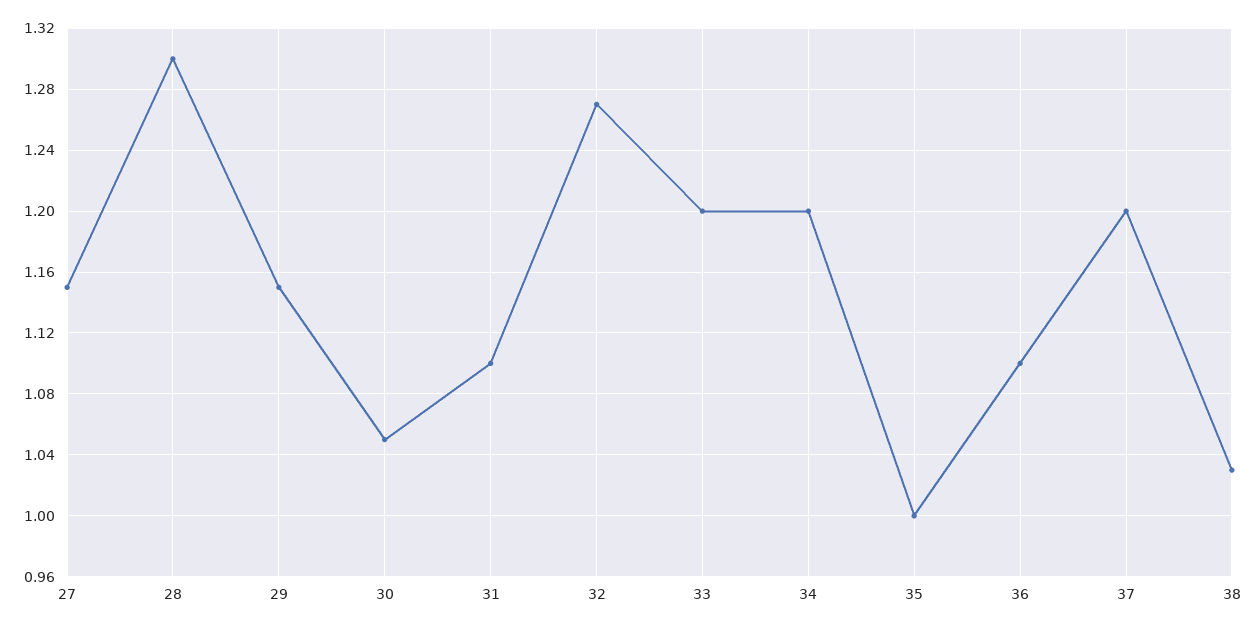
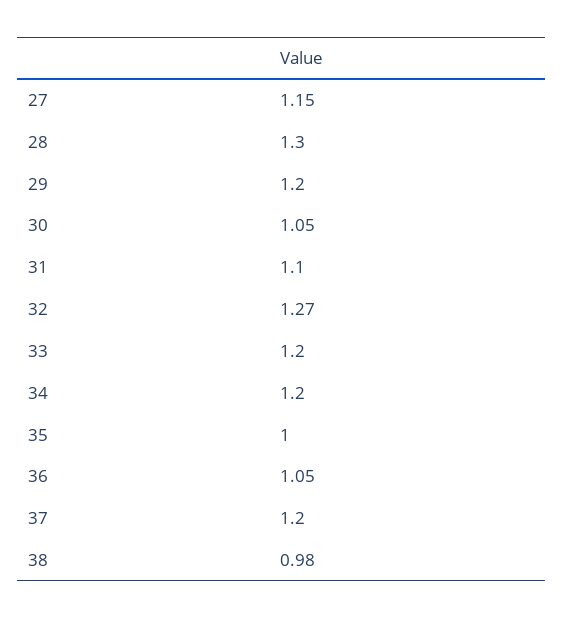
  {
    "27": 1.15,
    "28": 1.3,
-   "29": 1.15,
+   "29": 1.2,
    "30": 1.05,
    "31": 1.1,
    "32": 1.27,
    "33": 1.2,
    "34": 1.2,
    "35": 1,
-   "36": 1.1,
+   "36": 1.05,
    "37": 1.2,
-   "38": 1.03
+   "38": 0.98
  }

